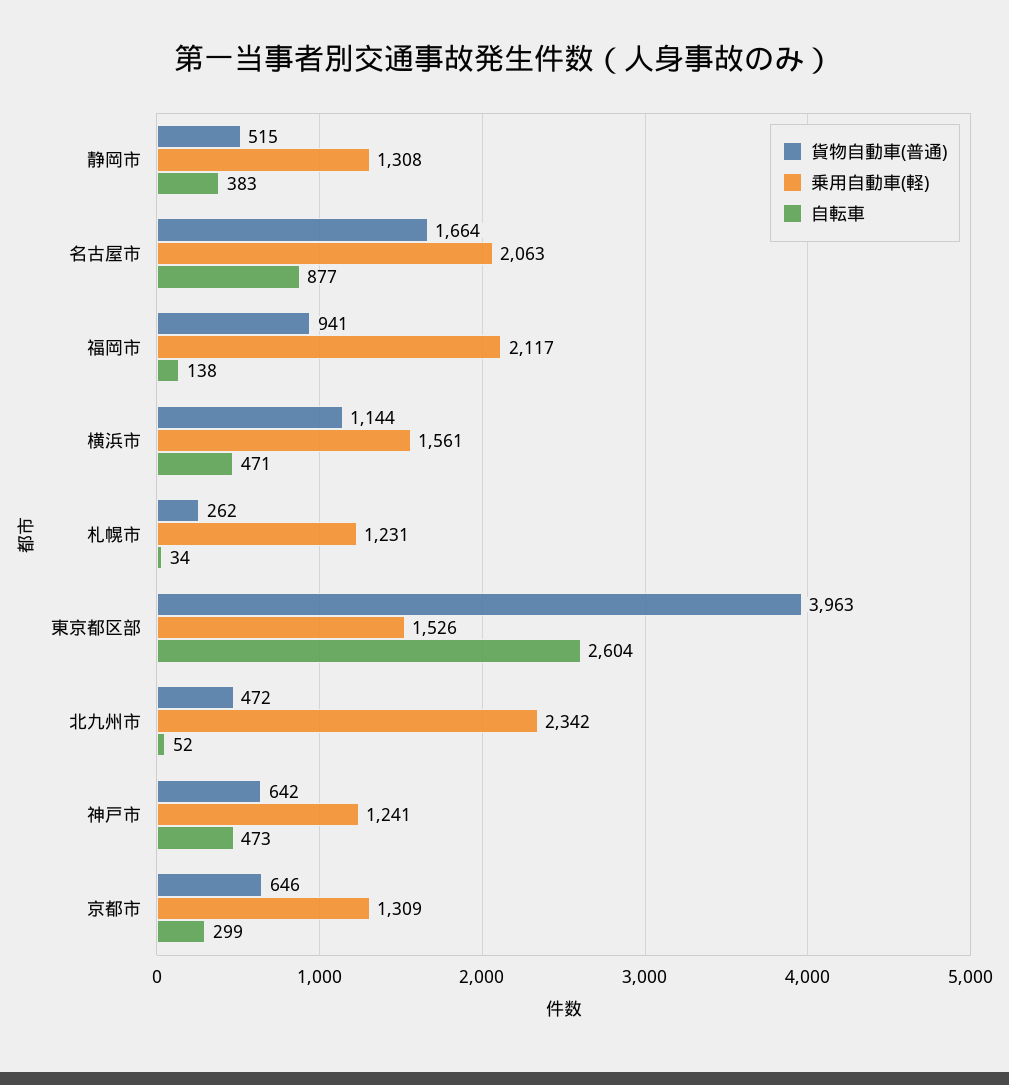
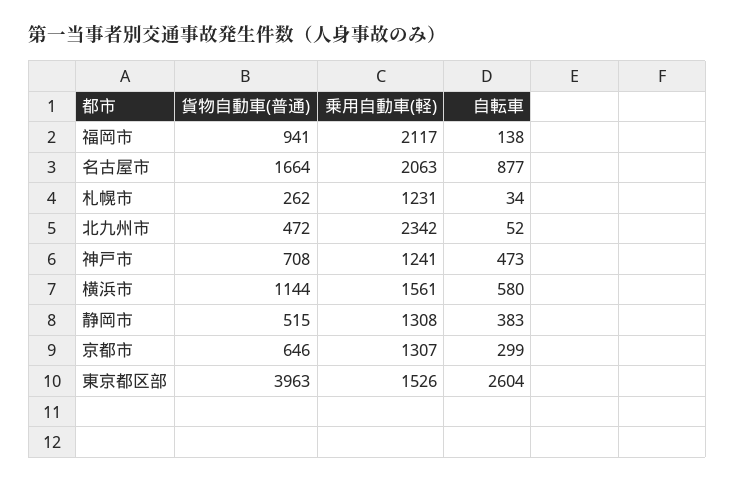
  {
    "貨物自動車(普通)": {
      "静岡市": 515,
      "名古屋市": 1664,
      "福岡市": 941,
      "横浜市": 1144,
      "札幌市": 262,
      "東京都区部": 3963,
      "北九州市": 472,
-     "神戸市": 642,
+     "神戸市": 708,
      "京都市": 646
    },
    "乗用自動車(軽)": {
      "静岡市": 1308,
      "名古屋市": 2063,
      "福岡市": 2117,
      "横浜市": 1561,
      "札幌市": 1231,
      "東京都区部": 1526,
      "北九州市": 2342,
      "神戸市": 1241,
-     "京都市": 1309
+     "京都市": 1307
    },
    "自転車": {
      "静岡市": 383,
      "名古屋市": 877,
      "福岡市": 138,
-     "横浜市": 471,
+     "横浜市": 580,
      "札幌市": 34,
      "東京都区部": 2604,
      "北九州市": 52,
      "神戸市": 473,
      "京都市": 299
    }
  }

